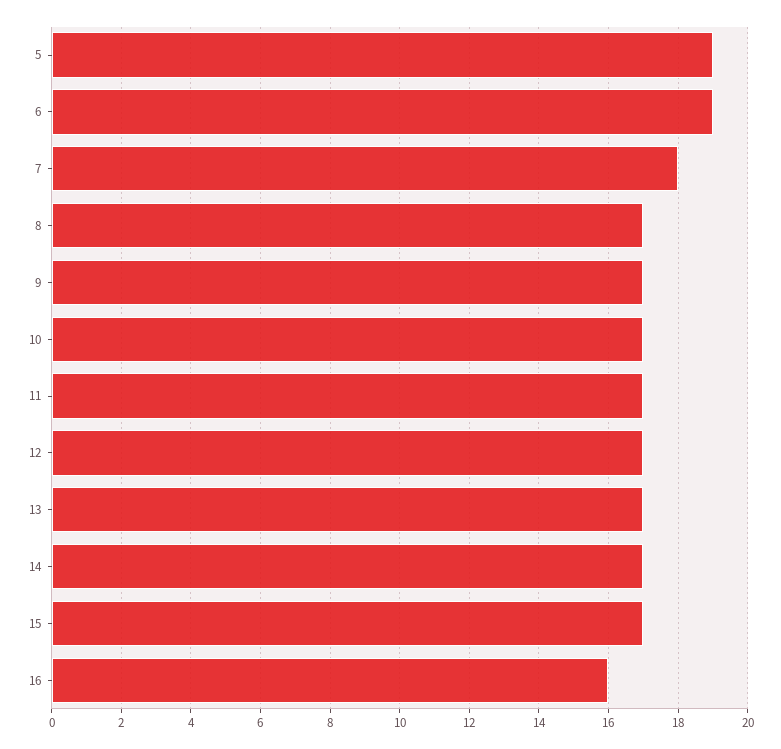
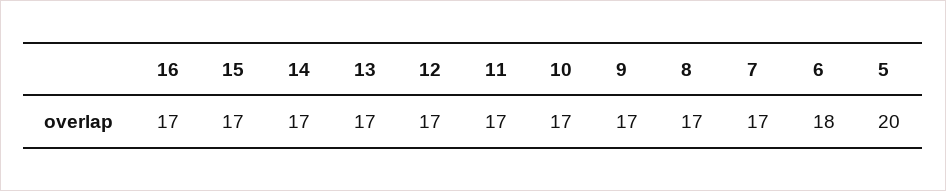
  {
-   "5": 19,
+   "5": 20,
-   "6": 19,
+   "6": 18,
-   "7": 18,
+   "7": 17,
    "8": 17,
    "9": 17,
    "10": 17,
    "11": 17,
    "12": 17,
    "13": 17,
    "14": 17,
    "15": 17,
-   "16": 16
+   "16": 17
  }

